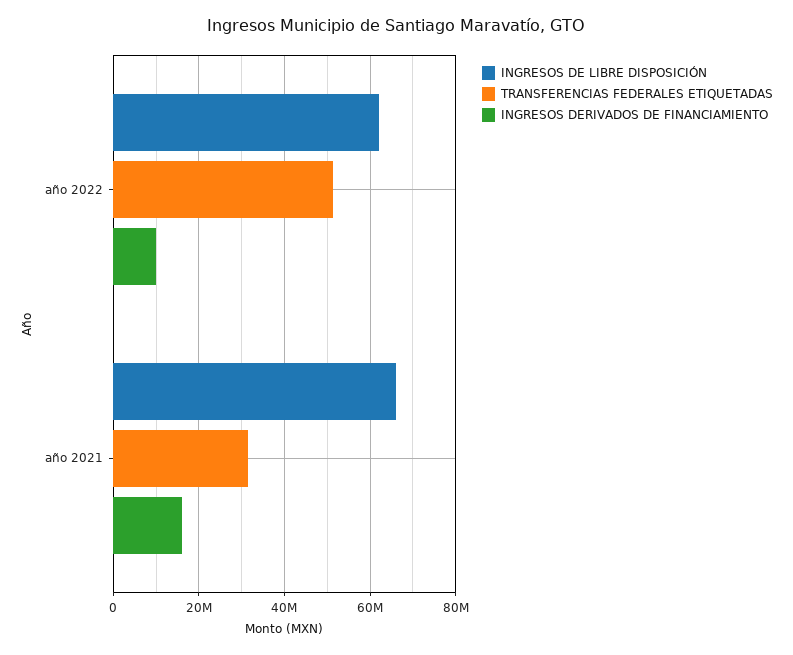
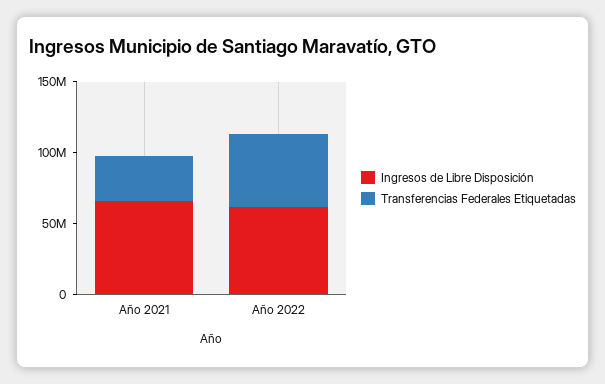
  {
    "INGRESOS DE LIBRE DISPOSICIÓN": {
      "año 2022": 62000000,
      "año 2021": 66000000
    },
    "TRANSFERENCIAS FEDERALES ETIQUETADAS": {
      "año 2022": 52000000,
      "año 2021": 32000000
-   },
+   }
-   "INGRESOS DERIVADOS DE FINANCIAMIENTO": {
-     "año 2022": 10000000,
-     "año 2021": 16000000
-   }
  }

